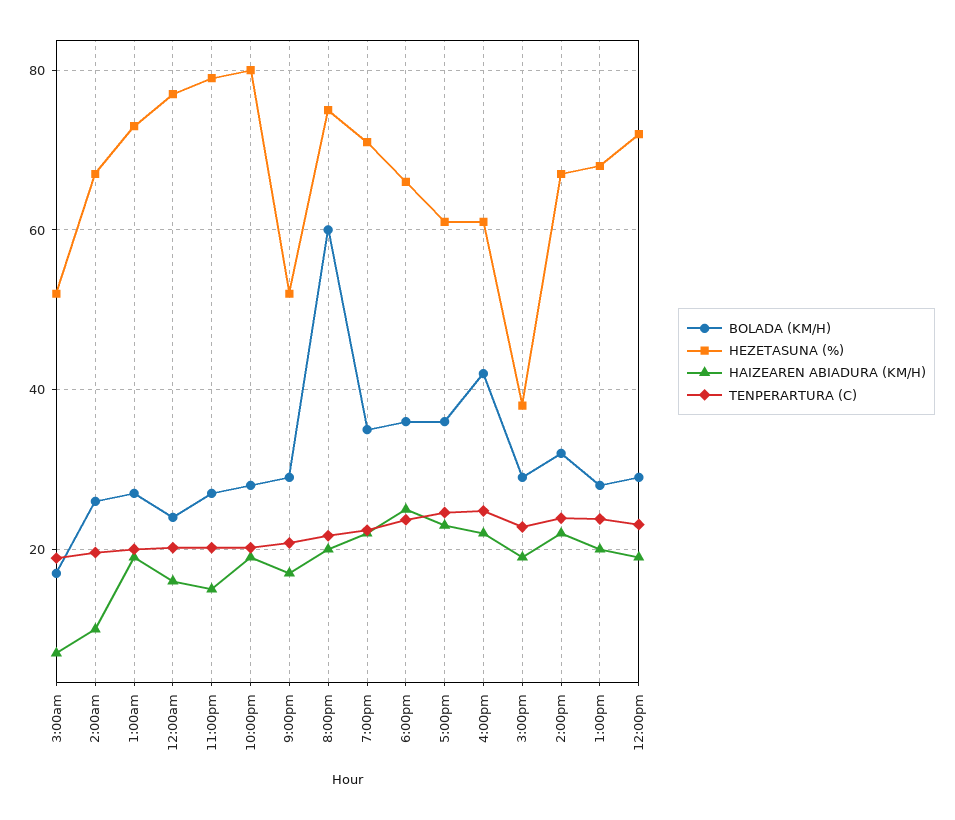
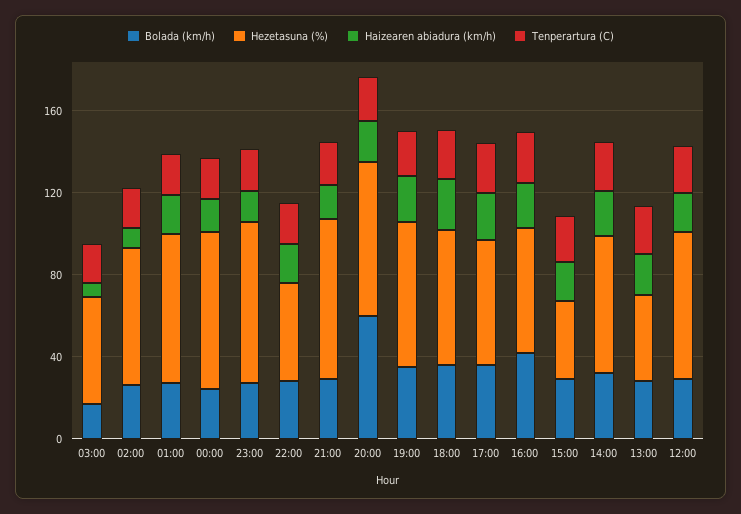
  {
    "BOLADA (KM/H)": {
      "3:00am": 18,
      "2:00am": 26,
      "1:00am": 28,
      "12:00am": 24,
      "11:00pm": 28,
      "10:00pm": 28,
      "9:00pm": 30,
      "8:00pm": 60,
      "7:00pm": 36,
      "6:00pm": 36,
      "5:00pm": 36,
      "4:00pm": 42,
      "3:00pm": 30,
      "2:00pm": 32,
      "1:00pm": 28,
      "12:00pm": 30
    },
    "HEZETASUNA (%)": {
      "3:00am": 52,
      "2:00am": 68,
      "1:00am": 74,
      "12:00am": 78,
      "11:00pm": 80,
-     "10:00pm": 80,
+     "10:00pm": 50,
-     "9:00pm": 52,
+     "9:00pm": 80,
      "8:00pm": 76,
      "7:00pm": 72,
      "6:00pm": 66,
      "5:00pm": 62,
      "4:00pm": 62,
      "3:00pm": 38,
      "2:00pm": 68,
-     "1:00pm": 68,
+     "1:00pm": 40,
      "12:00pm": 72
    },
    "HAIZEAREN ABIADURA (KM/H)": {
      "3:00am": 8,
      "2:00am": 10,
      "1:00am": 20,
      "12:00am": 16,
      "11:00pm": 16,
      "10:00pm": 20,
      "9:00pm": 18,
      "8:00pm": 20,
      "7:00pm": 22,
      "6:00pm": 26,
      "5:00pm": 24,
      "4:00pm": 22,
      "3:00pm": 20,
      "2:00pm": 22,
      "1:00pm": 20,
      "12:00pm": 20
    },
    "TENPERARTURA (C)": {
      "3:00am": 18,
      "2:00am": 20,
      "1:00am": 20,
      "12:00am": 20,
      "11:00pm": 20,
      "10:00pm": 20,
      "9:00pm": 20,
      "8:00pm": 22,
      "7:00pm": 22,
      "6:00pm": 24,
      "5:00pm": 24,
      "4:00pm": 24,
      "3:00pm": 22,
      "2:00pm": 24,
      "1:00pm": 24,
      "12:00pm": 24
    }
  }

